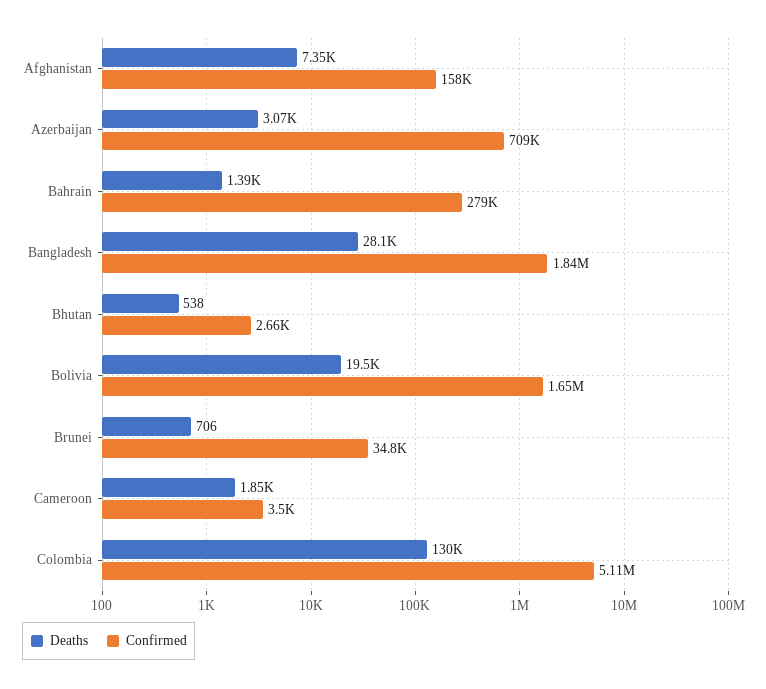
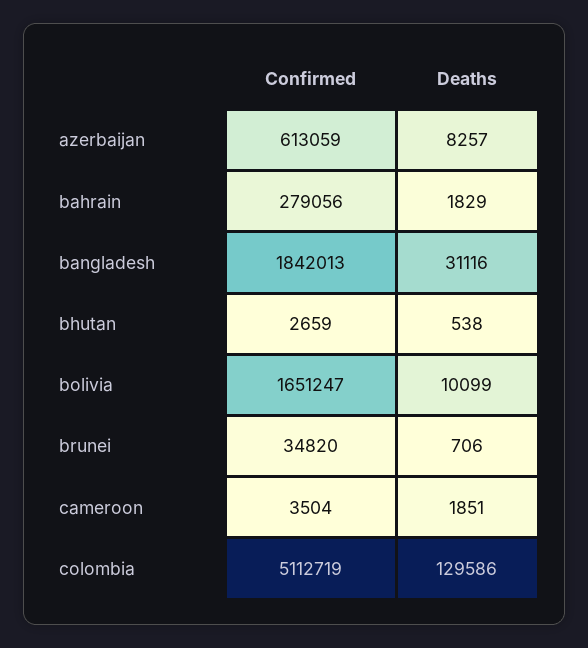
  {
    "Deaths": {
-     "Afghanistan": 7350,
-     "Azerbaijan": 3070,
+     "Azerbaijan": 8257,
-     "Bahrain": 1390,
+     "Bahrain": 1829,
-     "Bangladesh": 28100,
+     "Bangladesh": 31116,
      "Bhutan": 538,
-     "Bolivia": 19500,
+     "Bolivia": 10099,
      "Brunei": 706,
      "Cameroon": 1851,
      "Colombia": 129586
    },
    "Confirmed": {
-     "Afghanistan": 158000,
-     "Azerbaijan": 709000,
+     "Azerbaijan": 613059,
      "Bahrain": 279056,
      "Bangladesh": 1842013,
      "Bhutan": 2659,
      "Bolivia": 1651247,
      "Brunei": 34820,
      "Cameroon": 3504,
      "Colombia": 5112719
    }
  }

